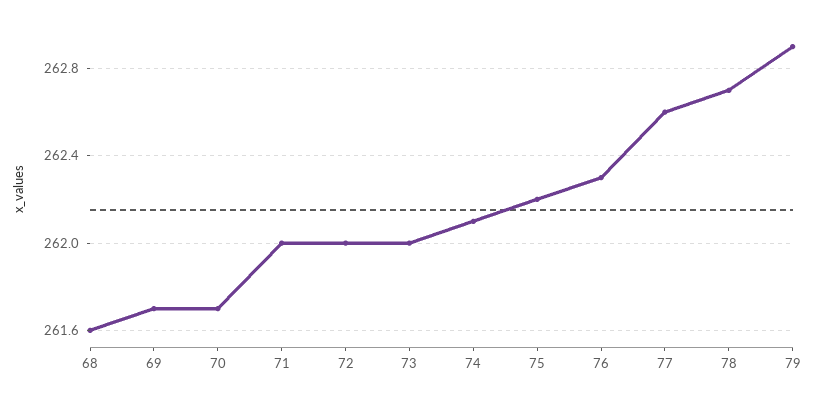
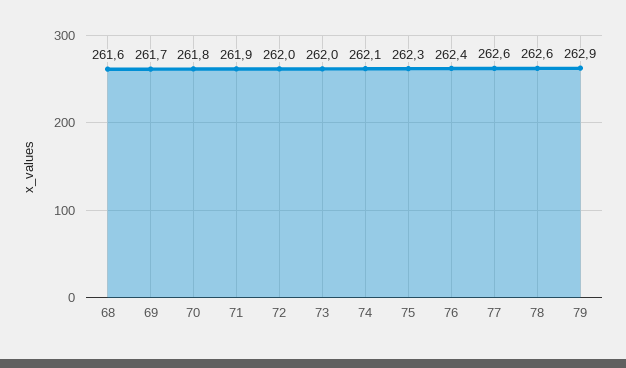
  {
    "68": 261.6,
    "69": 261.7,
-   "70": 261.7,
+   "70": 261.8,
-   "71": 262,
+   "71": 261.9,
    "72": 262,
    "73": 262,
    "74": 262.1,
-   "75": 262.2,
+   "75": 262.3,
-   "76": 262.3,
+   "76": 262.4,
    "77": 262.6,
-   "78": 262.7,
+   "78": 262.6,
    "79": 262.9
  }

